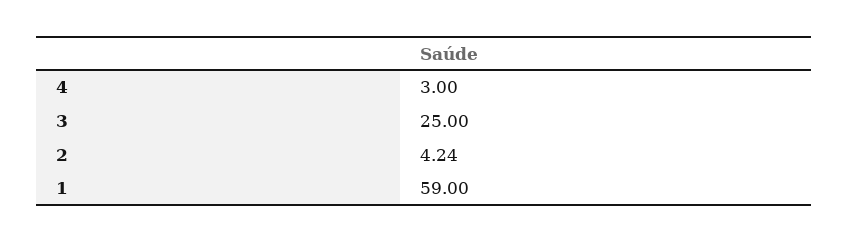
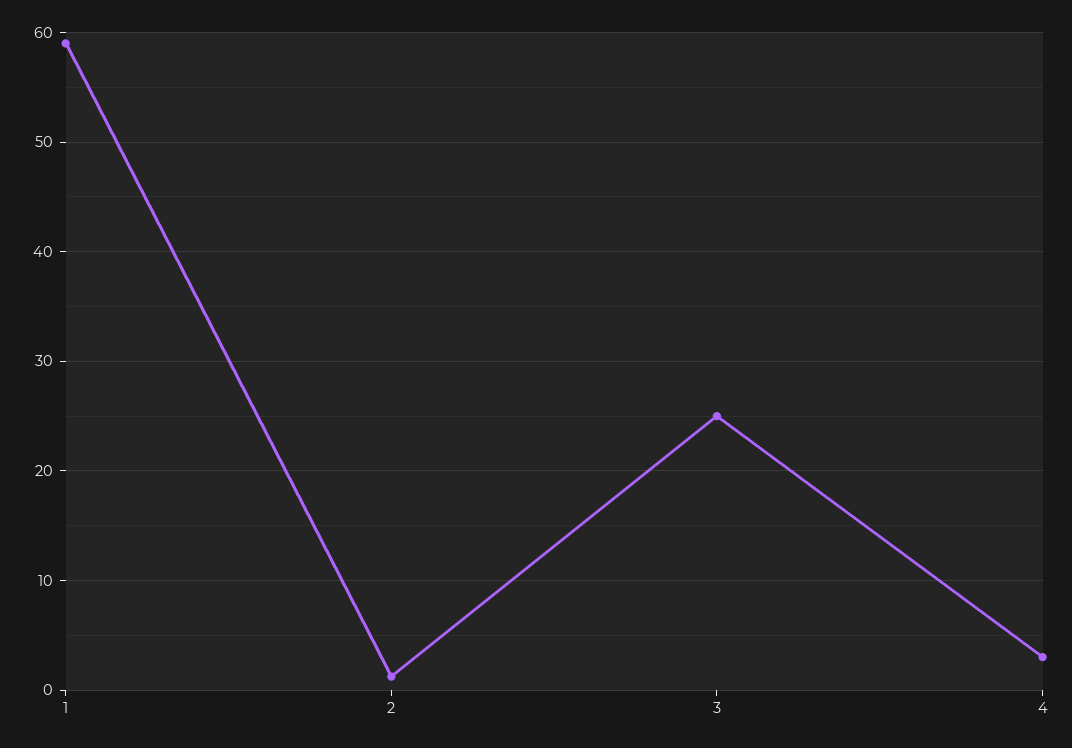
  {
    "4": 3,
    "3": 25,
-   "2": 4.24,
+   "2": 1,
    "1": 59
  }

